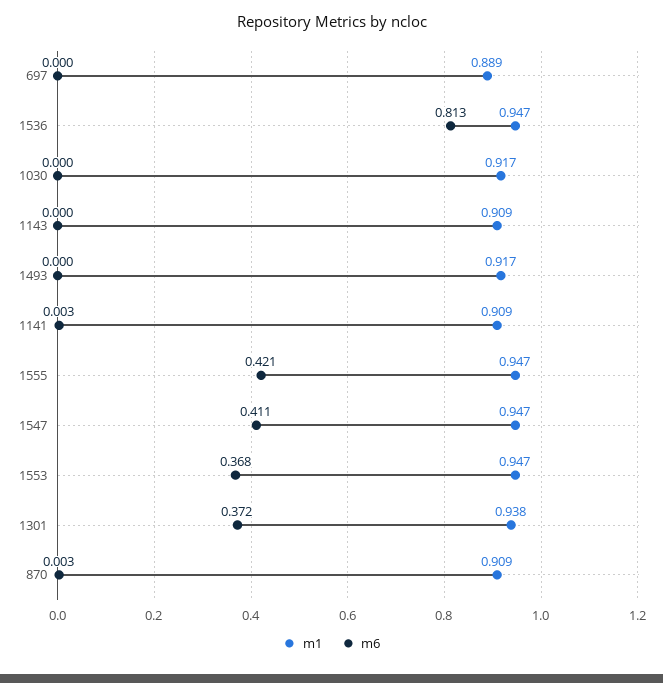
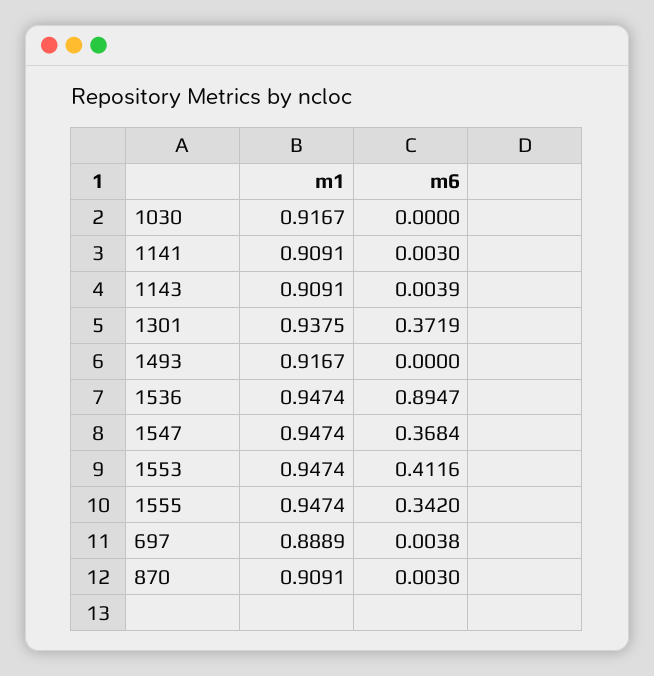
  {
    "m1": {
      "697": 0.8889,
      "1536": 0.9474,
      "1030": 0.9167,
      "1143": 0.9091,
      "1493": 0.9167,
      "1141": 0.9091,
      "1555": 0.9474,
      "1547": 0.9474,
      "1553": 0.9474,
      "1301": 0.9375,
      "870": 0.9091
    },
    "m6": {
-     "697": 0,
+     "697": 0.0038,
-     "1536": 0.813,
+     "1536": 0.8947,
      "1030": 0,
-     "1143": 0,
+     "1143": 0.0039,
      "1493": 0,
      "1141": 0.003,
-     "1555": 0.421,
+     "1555": 0.342,
-     "1547": 0.411,
+     "1547": 0.3684,
-     "1553": 0.368,
+     "1553": 0.4116,
      "1301": 0.3719,
      "870": 0.003
    }
  }

